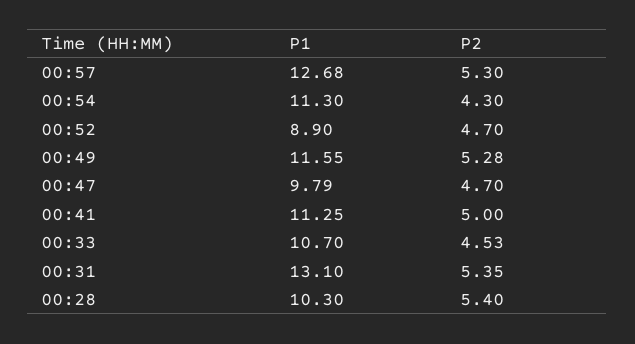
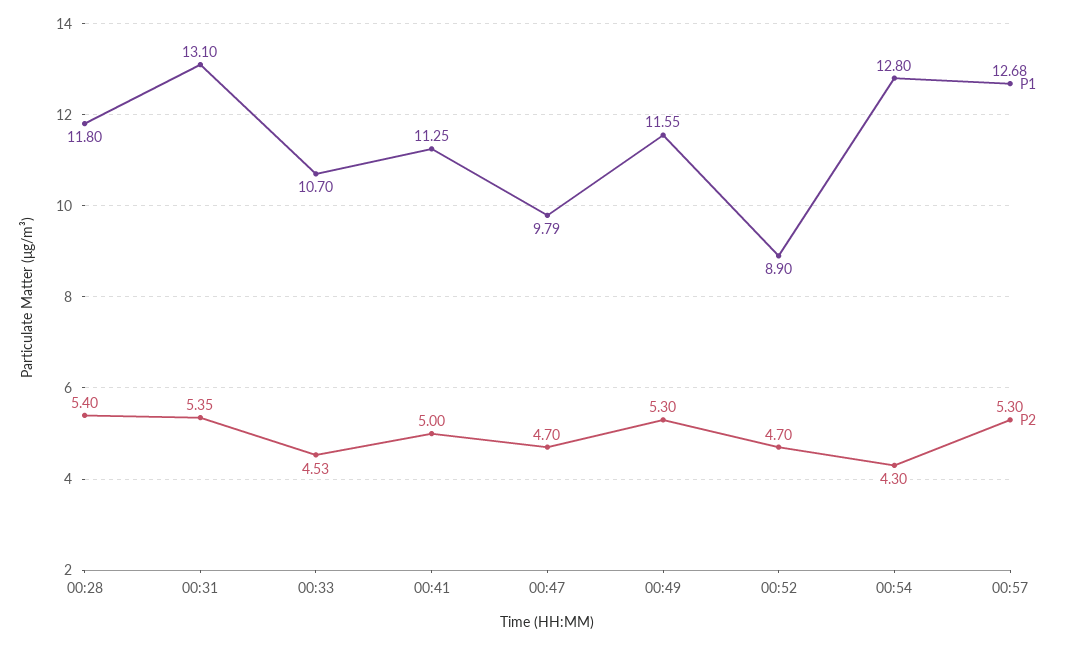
  {
    "P1": {
      "00:57": 12.68,
-     "00:54": 11.3,
+     "00:54": 12.8,
      "00:52": 8.9,
      "00:49": 11.55,
      "00:47": 9.79,
      "00:41": 11.25,
      "00:33": 10.7,
      "00:31": 13.1,
-     "00:28": 10.3
+     "00:28": 11.8
    },
    "P2": {
      "00:57": 5.3,
      "00:54": 4.3,
      "00:52": 4.7,
-     "00:49": 5.28,
+     "00:49": 5.3,
      "00:47": 4.7,
      "00:41": 5,
      "00:33": 4.53,
      "00:31": 5.35,
      "00:28": 5.4
    }
  }

